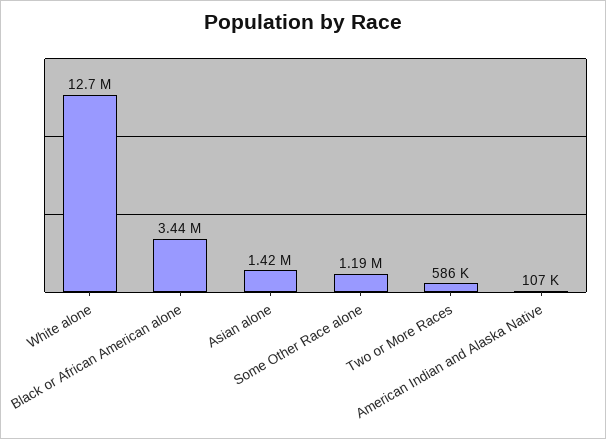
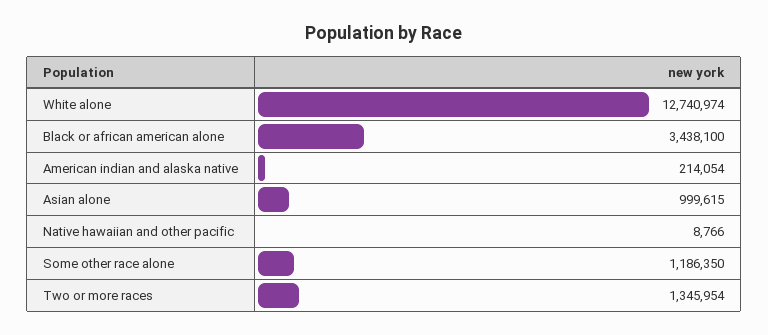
  {
    "White alone": 12740974,
    "Black or African American alone": 3438100,
-   "Asian alone": 1420000,
+   "Asian alone": 999615,
    "Some Other Race alone": 1186350,
-   "Two or More Races": 586000,
+   "Two or More Races": 1345954,
-   "American Indian and Alaska Native": 107000
+   "American Indian and Alaska Native": 214054,
+   "Native hawaiian and other pacific": 8766
  }

